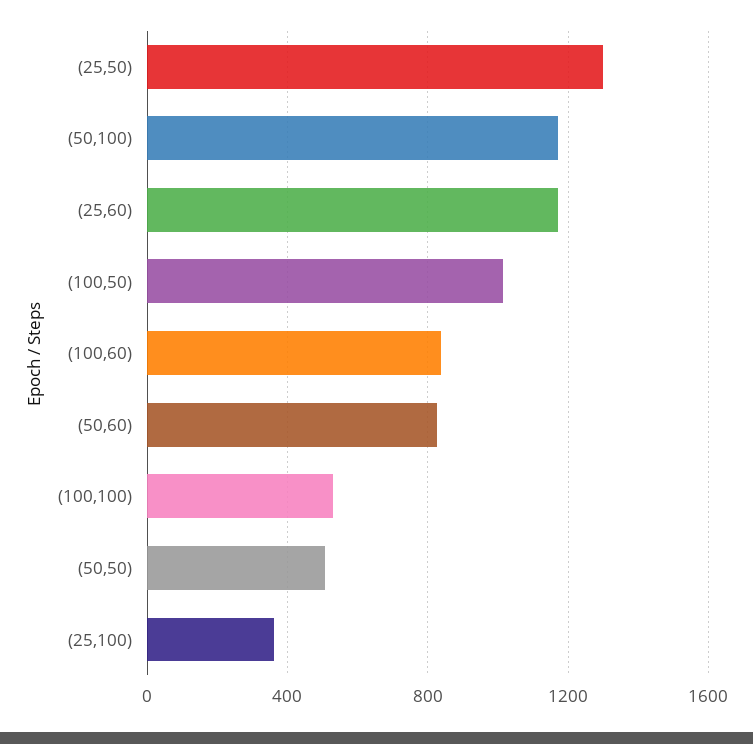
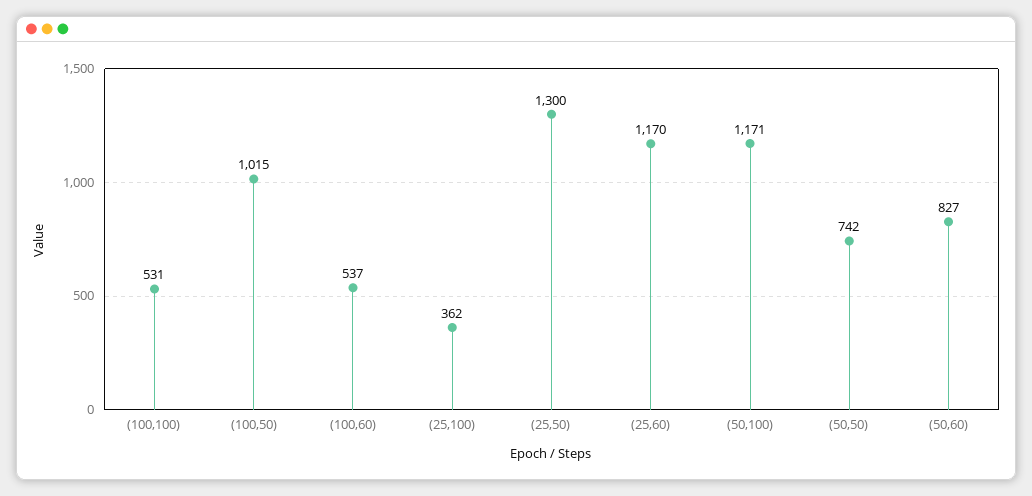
  {
    "(25,50)": 1300,
    "(50,100)": 1171,
    "(25,60)": 1170,
    "(100,50)": 1015,
-   "(100,60)": 850,
+   "(100,60)": 537,
    "(50,60)": 827,
    "(100,100)": 531,
-   "(50,50)": 500,
+   "(50,50)": 742,
    "(25,100)": 362
  }

